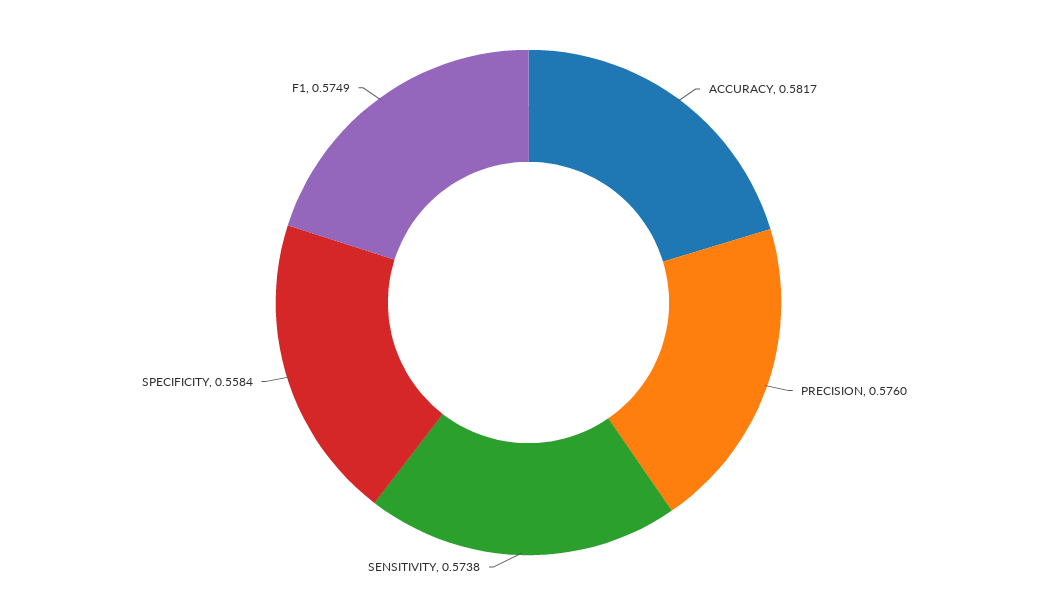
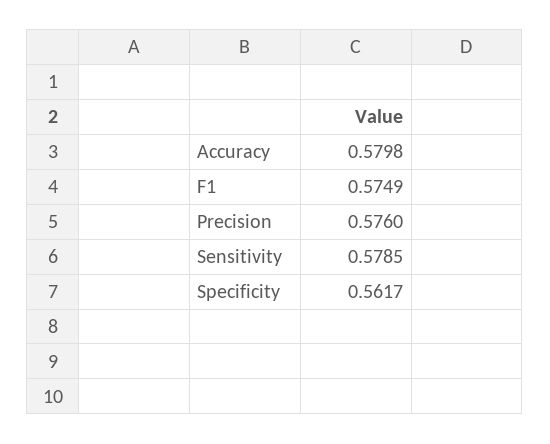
  {
-   "ACCURACY": 0.5817,
+   "ACCURACY": 0.5798,
    "PRECISION": 0.576,
-   "SENSITIVITY": 0.5738,
+   "SENSITIVITY": 0.5785,
-   "SPECIFICITY": 0.5584,
+   "SPECIFICITY": 0.5617,
    "F1": 0.5749
  }

